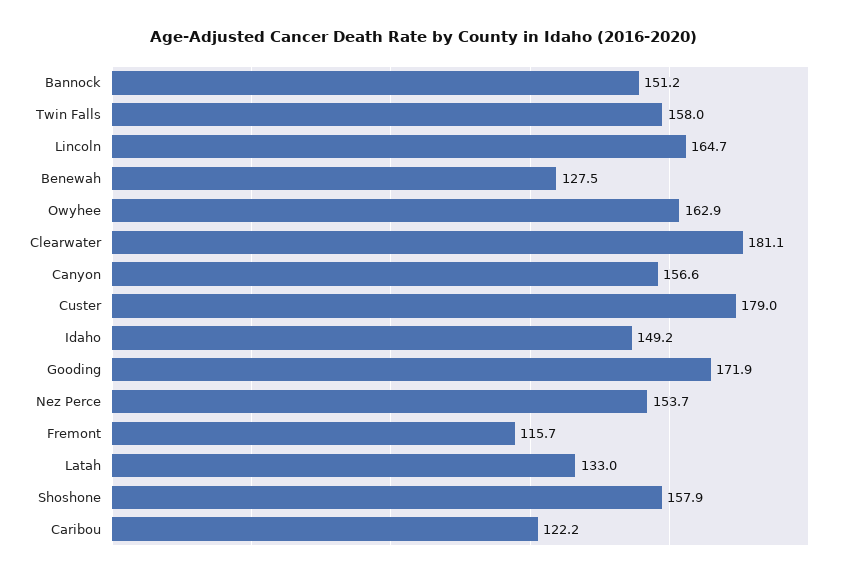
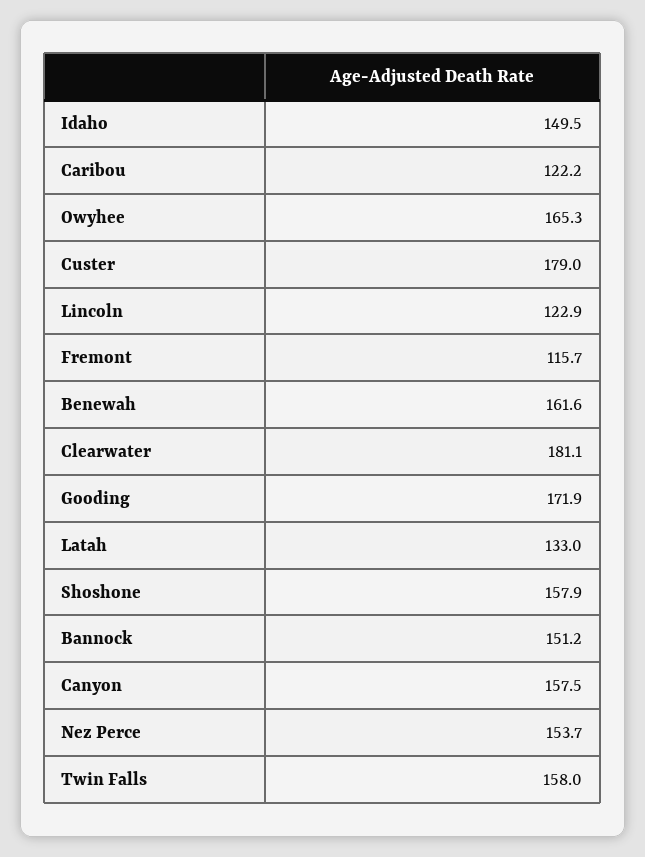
  {
    "Bannock": 151.2,
    "Twin Falls": 158,
-   "Lincoln": 164.7,
+   "Lincoln": 122.9,
-   "Benewah": 127.5,
+   "Benewah": 161.6,
-   "Owyhee": 162.9,
+   "Owyhee": 165.3,
    "Clearwater": 181.1,
-   "Canyon": 156.6,
+   "Canyon": 157.5,
    "Custer": 179,
-   "Idaho": 149.2,
+   "Idaho": 149.5,
    "Gooding": 171.9,
    "Nez Perce": 153.7,
    "Fremont": 115.7,
    "Latah": 133,
    "Shoshone": 157.9,
    "Caribou": 122.2
  }

